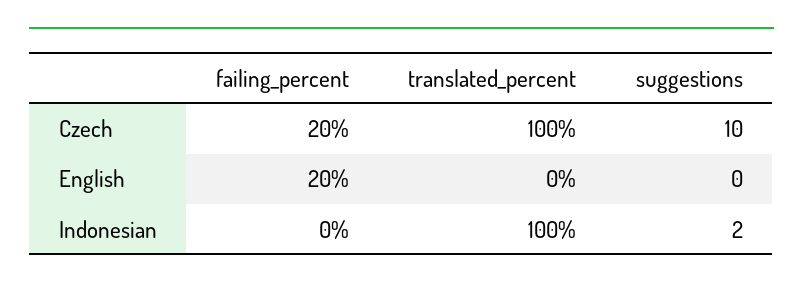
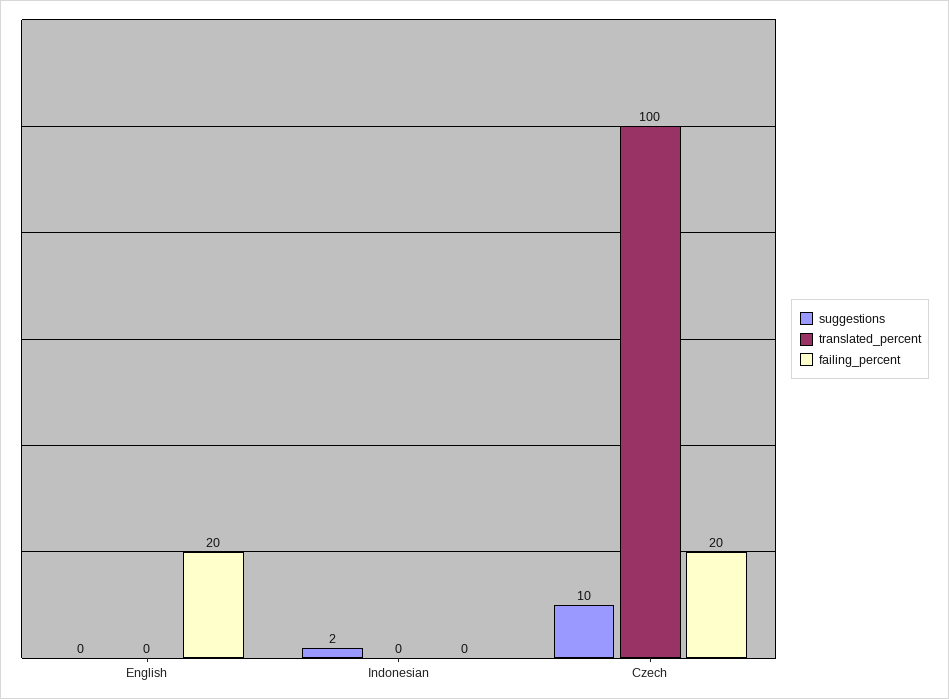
  {
    "failing_percent": {
      "Czech": 20,
      "English": 20,
      "Indonesian": 0
    },
    "translated_percent": {
      "Czech": 100,
      "English": 0,
-     "Indonesian": 100
+     "Indonesian": 0
    },
    "suggestions": {
      "Czech": 10,
      "English": 0,
      "Indonesian": 2
    }
  }

